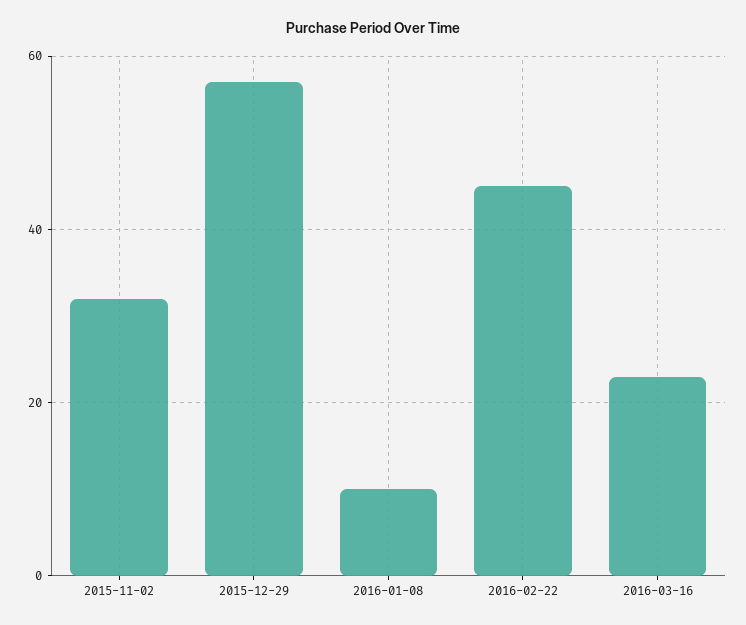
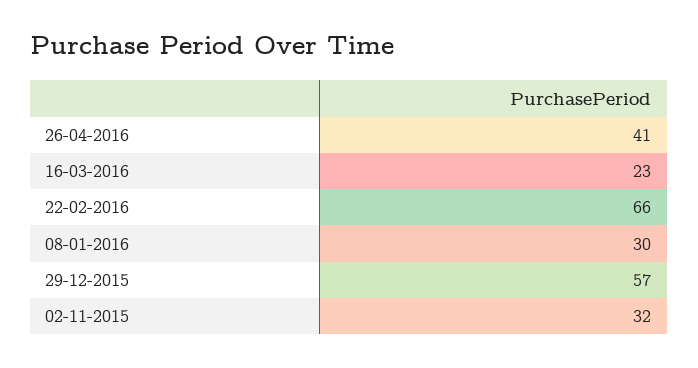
  {
    "2015-11-02": 32,
    "2015-12-29": 57,
-   "2016-01-08": 10,
+   "2016-01-08": 30,
-   "2016-02-22": 45,
+   "2016-02-22": 66,
-   "2016-03-16": 23
+   "2016-03-16": 23,
+   "26-04-2016": 41
  }

